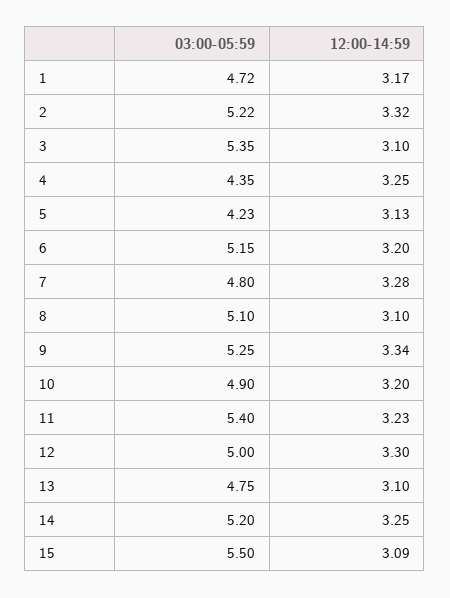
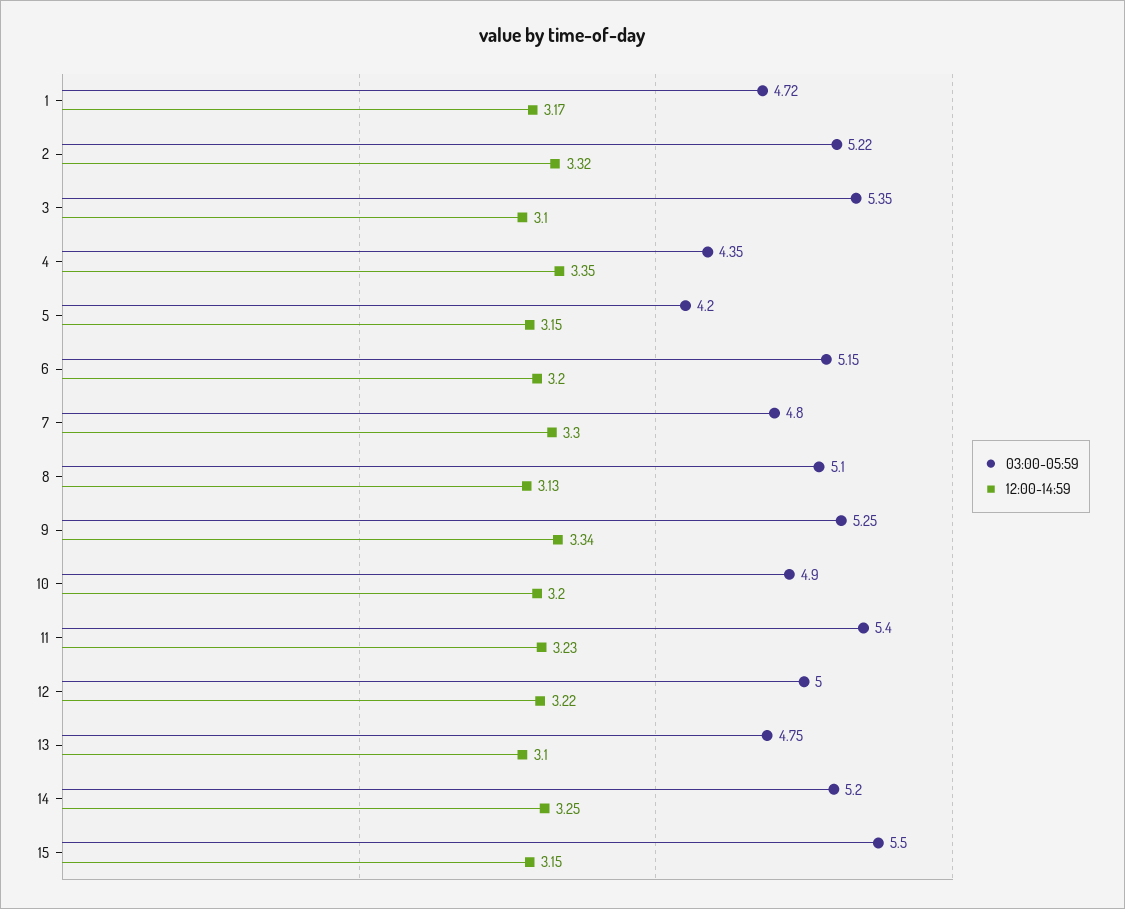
  {
    "03:00-05:59": {
      "1": 4.72,
      "2": 5.22,
      "3": 5.35,
      "4": 4.35,
-     "5": 4.23,
+     "5": 4.2,
      "6": 5.15,
      "7": 4.8,
      "8": 5.1,
      "9": 5.25,
      "10": 4.9,
      "11": 5.4,
      "12": 5,
      "13": 4.75,
      "14": 5.2,
      "15": 5.5
    },
    "12:00-14:59": {
      "1": 3.17,
      "2": 3.32,
      "3": 3.1,
-     "4": 3.25,
+     "4": 3.35,
-     "5": 3.13,
+     "5": 3.15,
      "6": 3.2,
-     "7": 3.28,
+     "7": 3.3,
-     "8": 3.1,
+     "8": 3.13,
      "9": 3.34,
      "10": 3.2,
      "11": 3.23,
-     "12": 3.3,
+     "12": 3.22,
      "13": 3.1,
      "14": 3.25,
-     "15": 3.09
+     "15": 3.15
    }
  }

